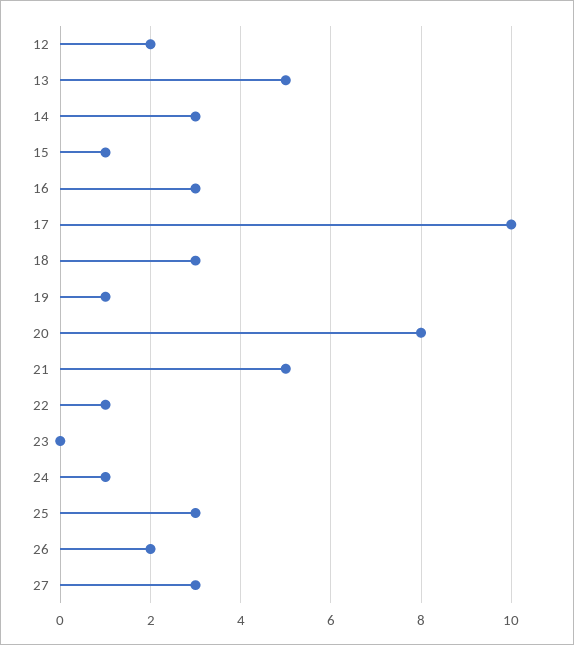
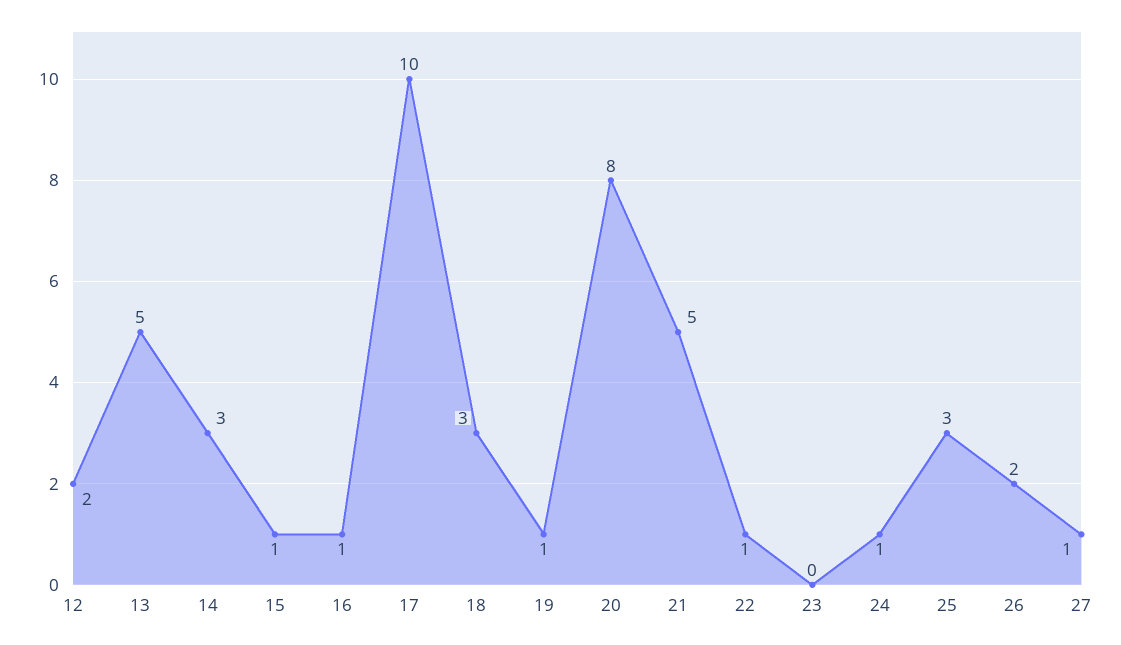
  {
    "12": 2,
    "13": 5,
    "14": 3,
    "15": 1,
-   "16": 3,
+   "16": 1,
    "17": 10,
    "18": 3,
    "19": 1,
    "20": 8,
    "21": 5,
    "22": 1,
    "23": 0,
    "24": 1,
    "25": 3,
    "26": 2,
-   "27": 3
+   "27": 1
  }

